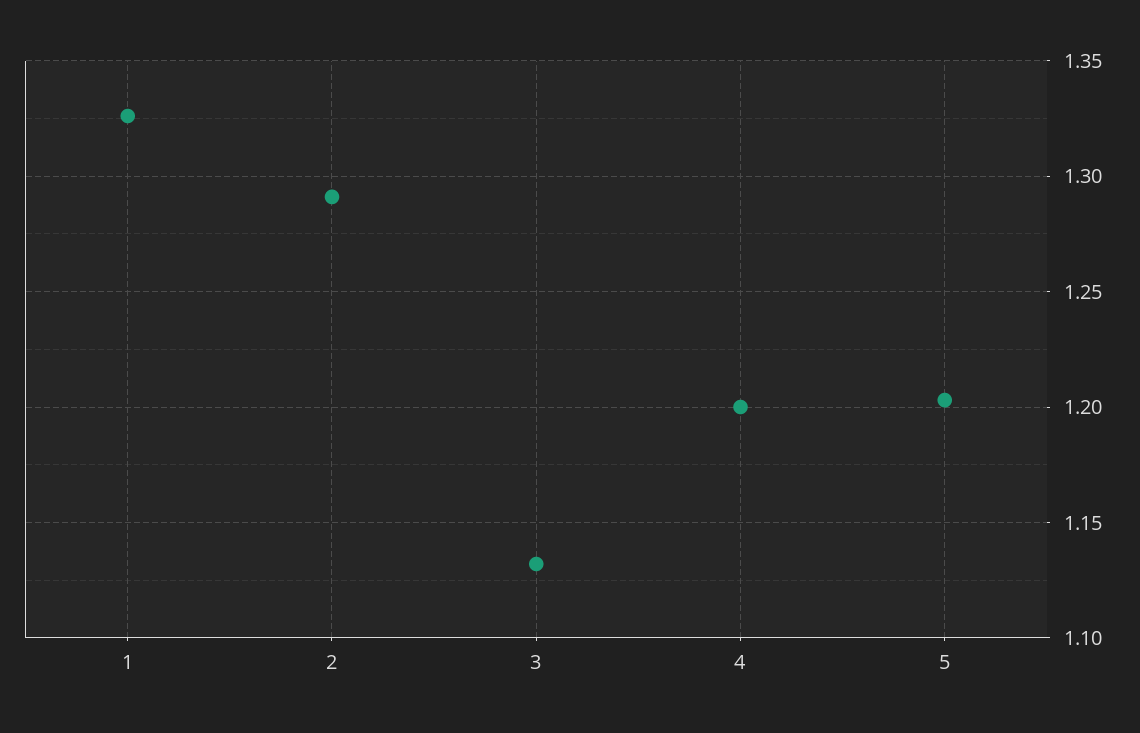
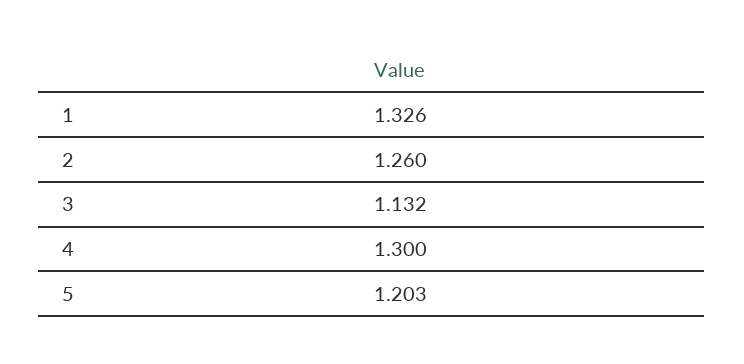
  {
    "1": 1.326,
-   "2": 1.29,
+   "2": 1.26,
    "3": 1.132,
-   "4": 1.2,
+   "4": 1.3,
    "5": 1.203
  }

